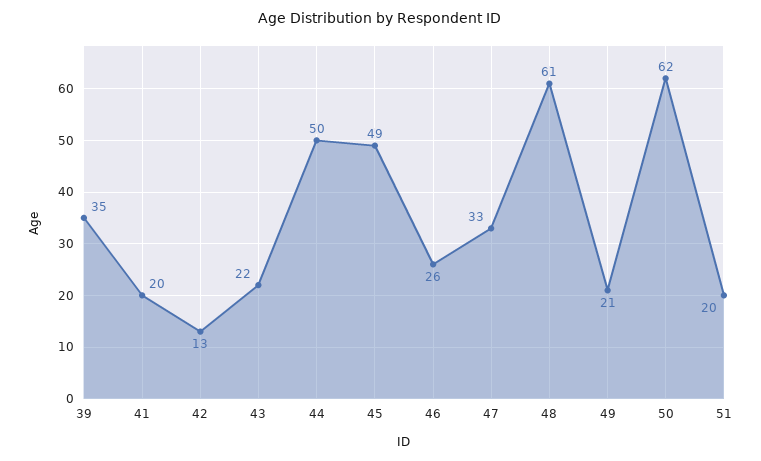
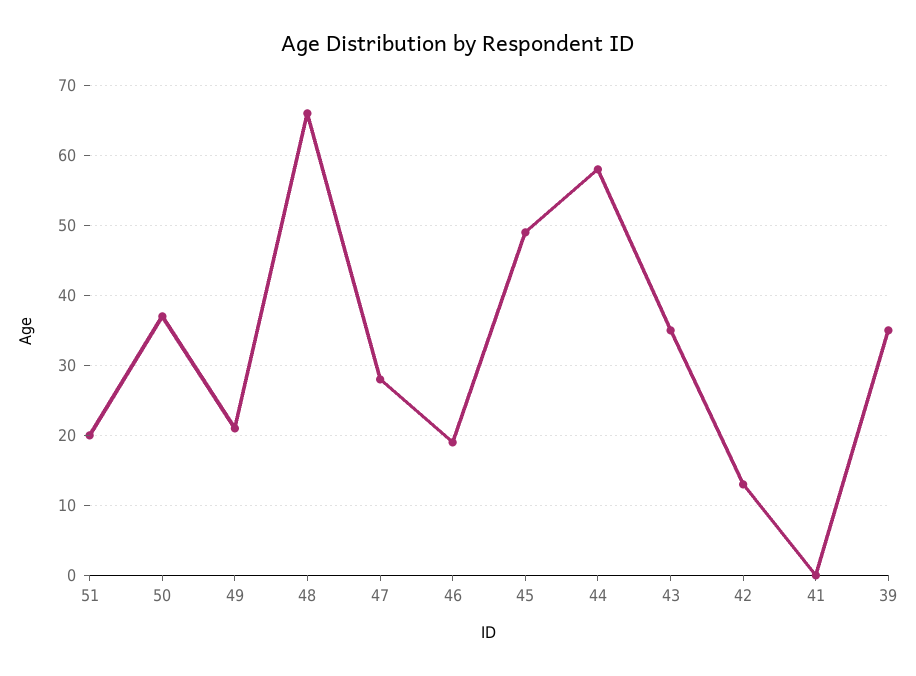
  {
    "39": 35,
-   "41": 20,
+   "41": 0,
    "42": 13,
-   "43": 22,
+   "43": 35,
-   "44": 50,
+   "44": 58,
    "45": 49,
-   "46": 26,
+   "46": 19,
-   "47": 33,
+   "47": 28,
-   "48": 61,
+   "48": 66,
    "49": 21,
-   "50": 62,
+   "50": 37,
    "51": 20
  }

